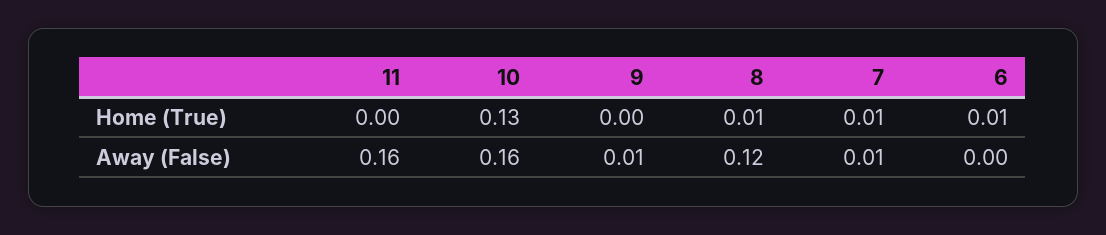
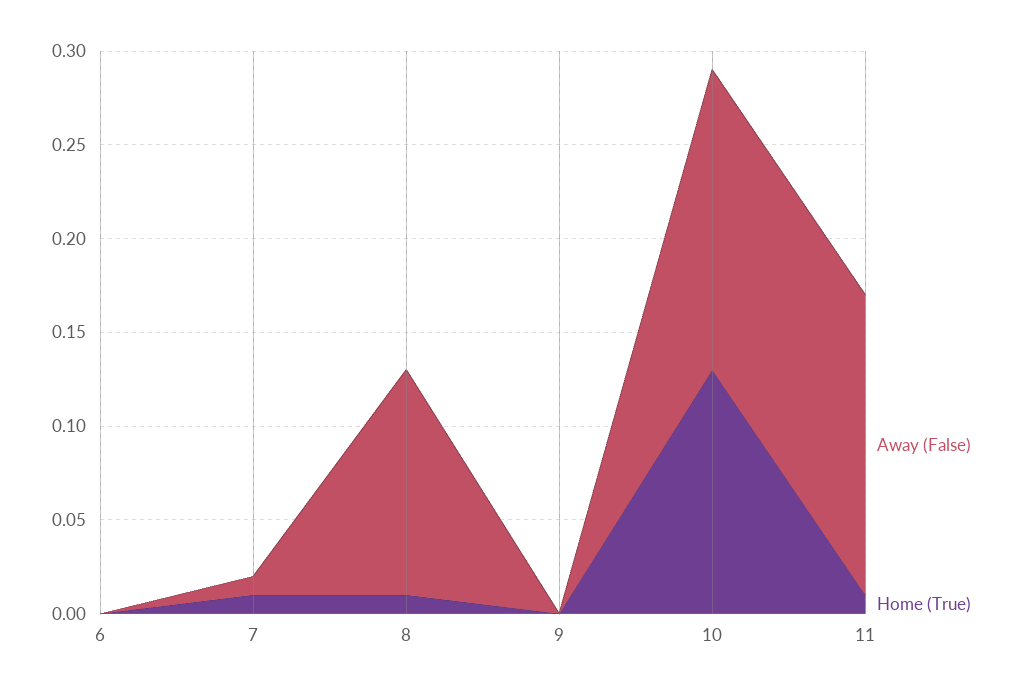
  {
    "Home (True)": {
-     "11": 0,
+     "11": 0.01,
      "10": 0.13,
      "9": 0,
      "8": 0.01,
      "7": 0.01,
-     "6": 0.01
+     "6": 0
    },
    "Away (False)": {
      "11": 0.16,
      "10": 0.16,
-     "9": 0.01,
+     "9": 0,
      "8": 0.12,
      "7": 0.01,
      "6": 0
    }
  }

